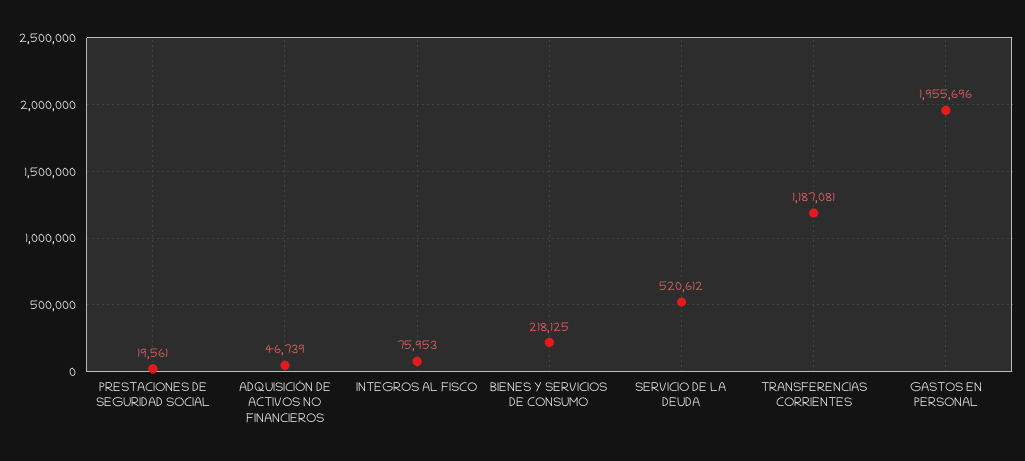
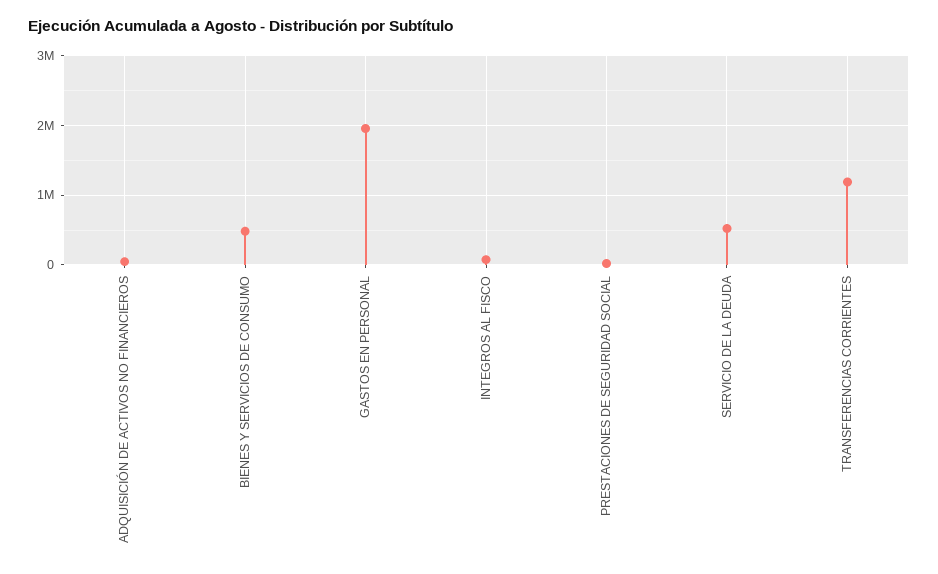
  {
    "PRESTACIONES DE SEGURIDAD SOCIAL": 19561,
    "ADQUISICIÓN DE ACTIVOS NO FINANCIEROS": 46739,
    "INTEGROS AL FISCO": 75953,
-   "BIENES Y SERVICIOS DE CONSUMO": 218125,
+   "BIENES Y SERVICIOS DE CONSUMO": 500000,
    "SERVICIO DE LA DEUDA": 520612,
    "TRANSFERENCIAS CORRIENTES": 1187081,
    "GASTOS EN PERSONAL": 1955696
  }

